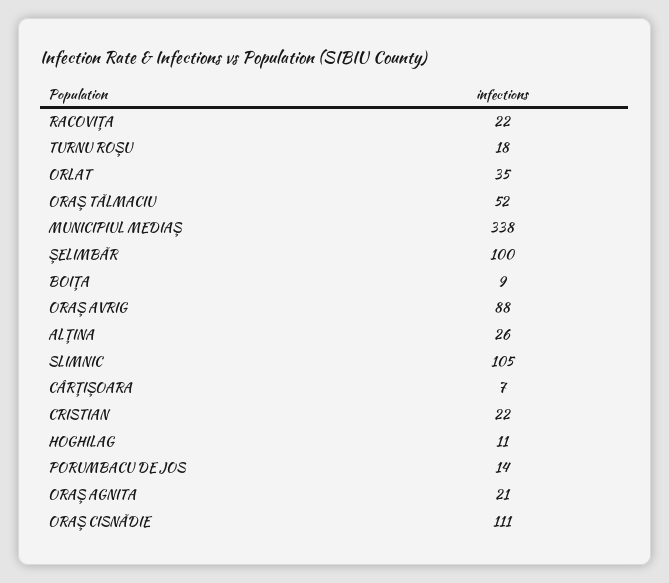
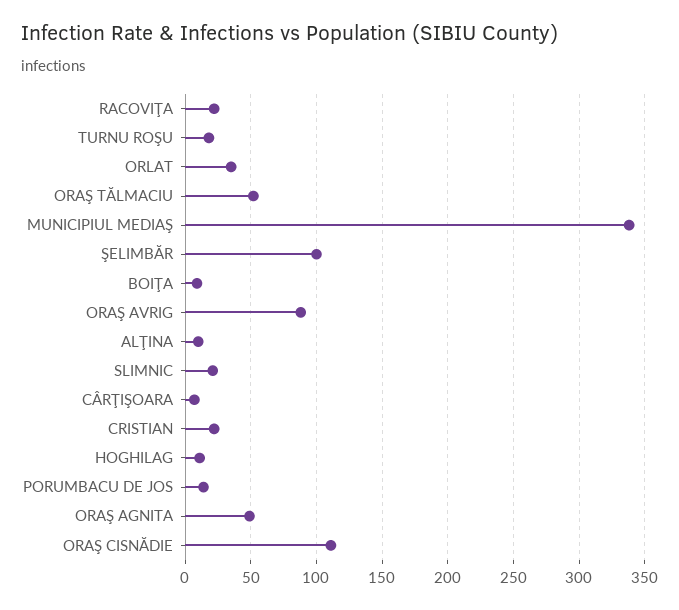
  {
    "RACOVIŢA": 22,
    "TURNU ROŞU": 18,
    "ORLAT": 35,
    "ORAŞ TĂLMACIU": 52,
    "MUNICIPIUL MEDIAŞ": 338,
    "ŞELIMBĂR": 100,
    "BOIŢA": 9,
    "ORAŞ AVRIG": 88,
-   "ALŢINA": 26,
+   "ALŢINA": 10,
-   "SLIMNIC": 105,
+   "SLIMNIC": 20,
    "CÂRŢIŞOARA": 7,
    "CRISTIAN": 22,
    "HOGHILAG": 11,
    "PORUMBACU DE JOS": 14,
-   "ORAŞ AGNITA": 21,
+   "ORAŞ AGNITA": 50,
    "ORAŞ CISNĂDIE": 111
  }

